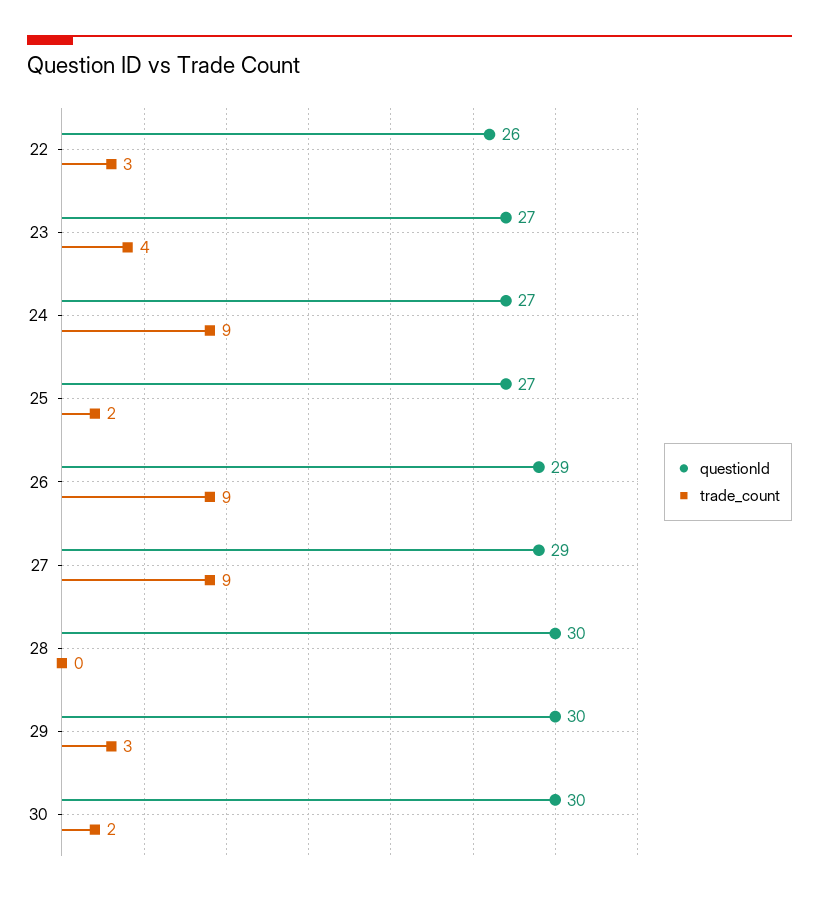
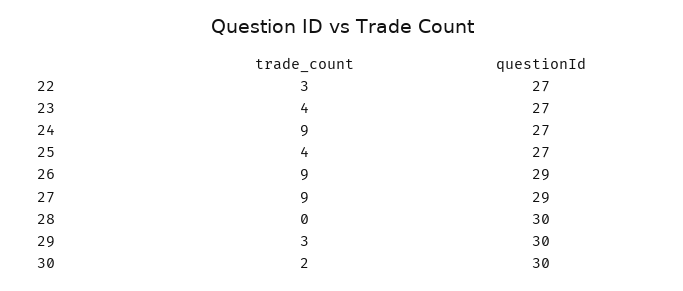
  {
    "questionId": {
-     "22": 26,
+     "22": 27,
      "23": 27,
      "24": 27,
      "25": 27,
      "26": 29,
      "27": 29,
      "28": 30,
      "29": 30,
      "30": 30
    },
    "trade_count": {
      "22": 3,
      "23": 4,
      "24": 9,
-     "25": 2,
+     "25": 4,
      "26": 9,
      "27": 9,
      "28": 0,
      "29": 3,
      "30": 2
    }
  }

